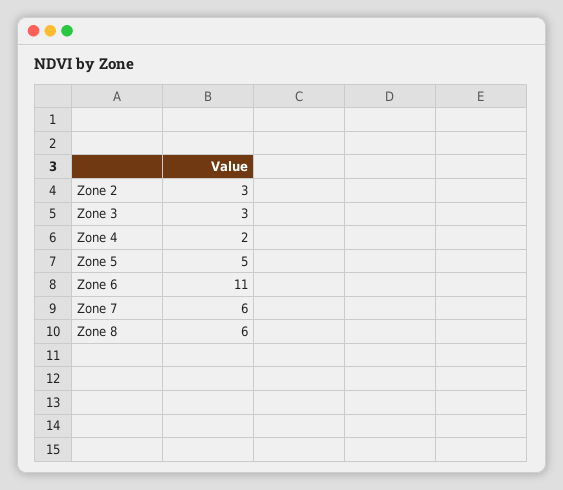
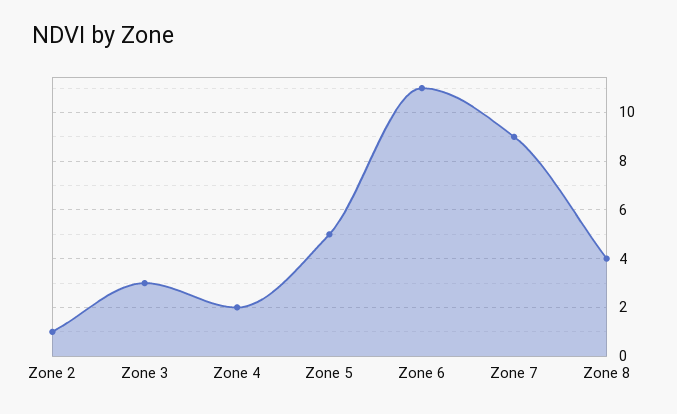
  {
-   "Zone 2": 3,
+   "Zone 2": 1,
    "Zone 3": 3,
    "Zone 4": 2,
    "Zone 5": 5,
    "Zone 6": 11,
-   "Zone 7": 6,
+   "Zone 7": 9,
-   "Zone 8": 6
+   "Zone 8": 4
  }

